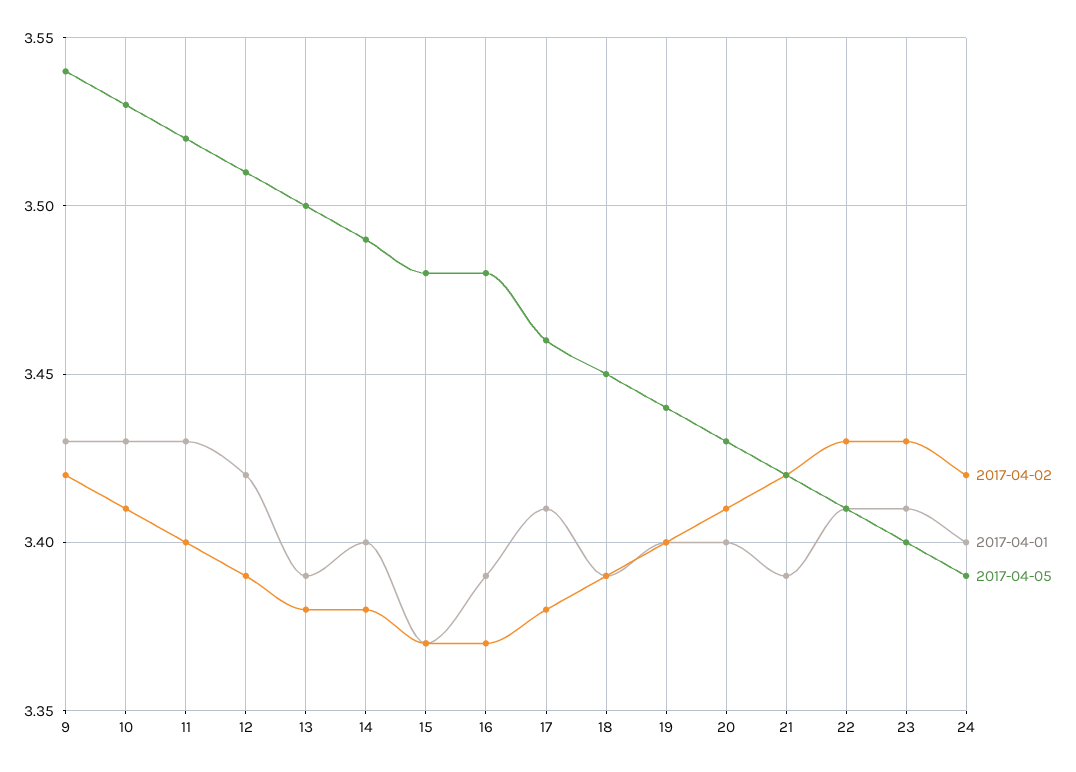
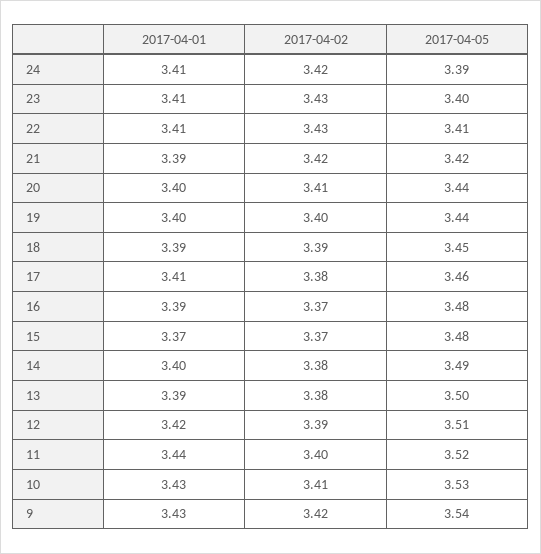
  {
    "2017-04-02": {
      "9": 3.42,
      "10": 3.41,
      "11": 3.4,
      "12": 3.39,
      "13": 3.38,
      "14": 3.38,
      "15": 3.37,
      "16": 3.37,
      "17": 3.38,
      "18": 3.39,
      "19": 3.4,
      "20": 3.41,
      "21": 3.42,
      "22": 3.43,
      "23": 3.43,
      "24": 3.42
    },
    "2017-04-01": {
      "9": 3.43,
      "10": 3.43,
-     "11": 3.43,
+     "11": 3.44,
      "12": 3.42,
      "13": 3.39,
      "14": 3.4,
      "15": 3.37,
      "16": 3.39,
      "17": 3.41,
      "18": 3.39,
      "19": 3.4,
      "20": 3.4,
      "21": 3.39,
      "22": 3.41,
      "23": 3.41,
-     "24": 3.4
+     "24": 3.41
    },
    "2017-04-05": {
      "9": 3.54,
      "10": 3.53,
      "11": 3.52,
      "12": 3.51,
      "13": 3.5,
      "14": 3.49,
      "15": 3.48,
      "16": 3.48,
      "17": 3.46,
      "18": 3.45,
      "19": 3.44,
-     "20": 3.43,
+     "20": 3.44,
      "21": 3.42,
      "22": 3.41,
      "23": 3.4,
      "24": 3.39
    }
  }

